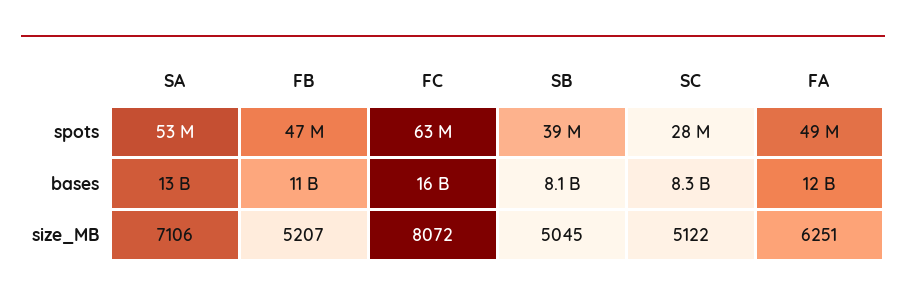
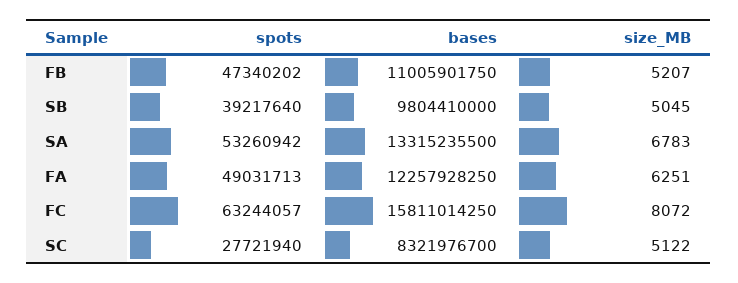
  {
    "SA": {
      "spots": 53260942,
      "bases": 13315235500,
-     "size_MB": 7106
+     "size_MB": 6783
    },
    "FB": {
      "spots": 47340202,
      "bases": 11005901750,
      "size_MB": 5207
    },
    "FC": {
      "spots": 63244057,
      "bases": 15811014250,
      "size_MB": 8072
    },
    "SB": {
      "spots": 39217640,
-     "bases": 8100000000,
+     "bases": 9804410000,
      "size_MB": 5045
    },
    "SC": {
      "spots": 27721940,
      "bases": 8321976700,
      "size_MB": 5122
    },
    "FA": {
      "spots": 49031713,
      "bases": 12257928250,
      "size_MB": 6251
    }
  }

